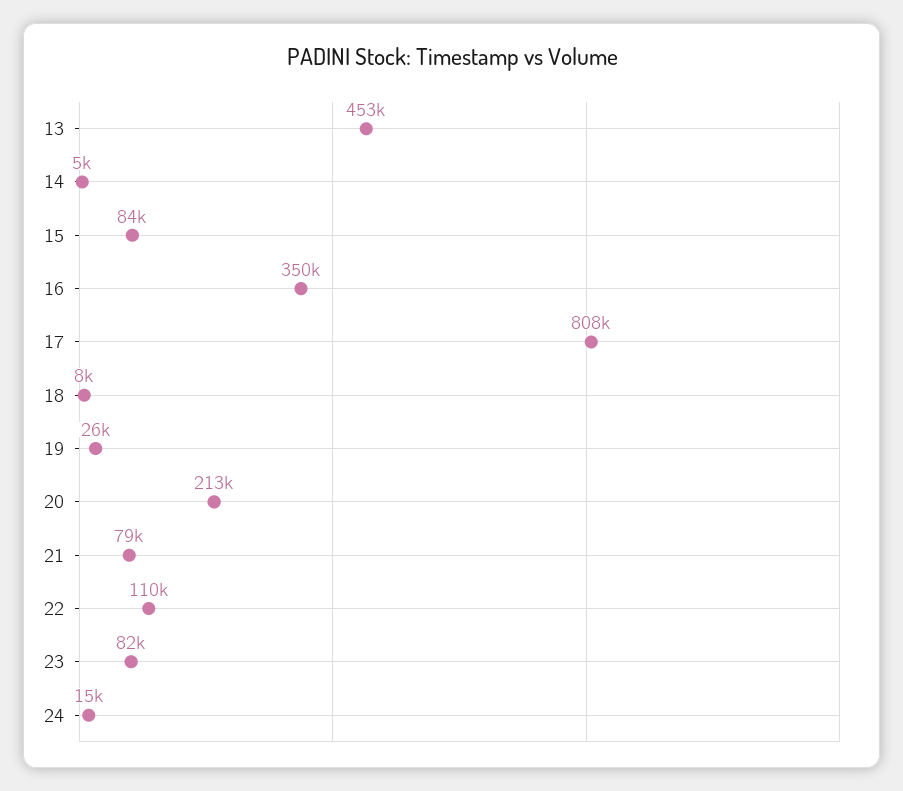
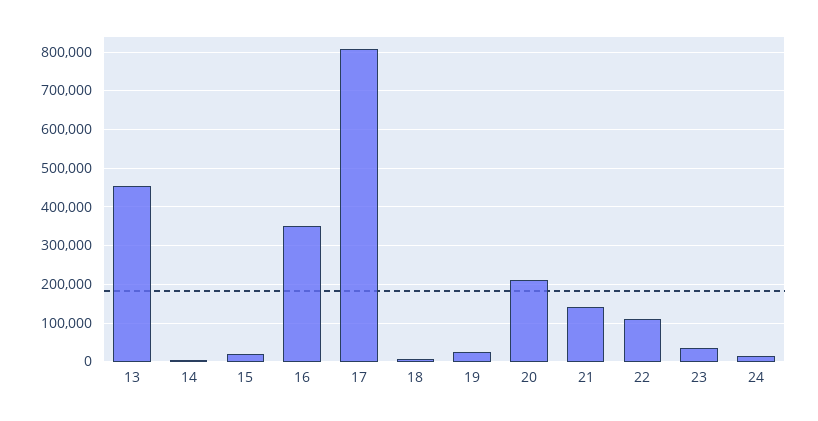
  {
    "13": 453000,
    "14": 5000,
-   "15": 84000,
+   "15": 20000,
    "16": 350000,
    "17": 808000,
    "18": 8000,
    "19": 26000,
    "20": 213000,
-   "21": 79000,
+   "21": 140000,
    "22": 110000,
-   "23": 82000,
+   "23": 40000,
    "24": 15000
  }

